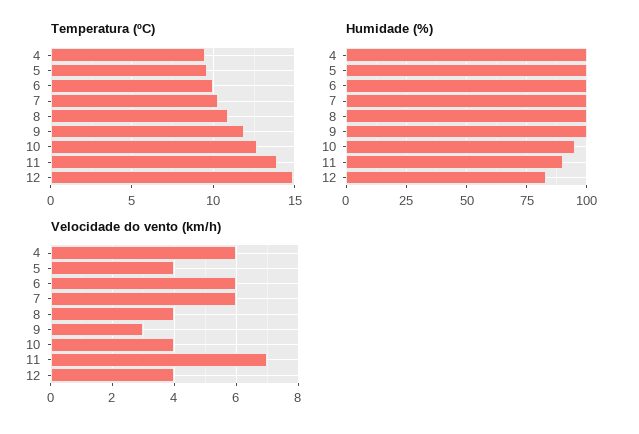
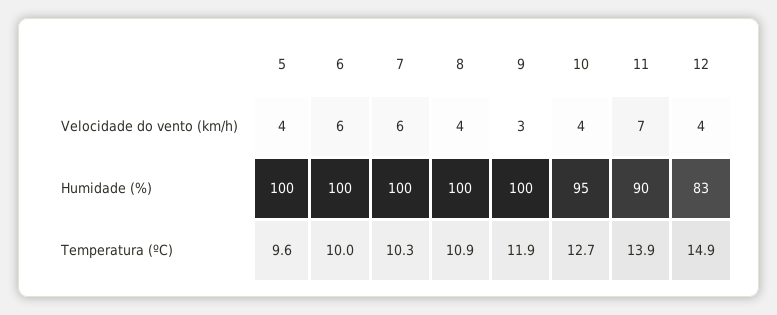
  {
    "Temperatura (ºC)": {
-     "4": 9.5,
      "5": 9.6,
      "6": 10,
      "7": 10.3,
      "8": 10.9,
      "9": 11.9,
      "10": 12.7,
      "11": 13.9,
      "12": 14.9
    },
    "Humidade (%)": {
-     "4": 100,
      "5": 100,
      "6": 100,
      "7": 100,
      "8": 100,
      "9": 100,
      "10": 95,
      "11": 90,
      "12": 83
    },
    "Velocidade do vento (km/h)": {
-     "4": 6,
      "5": 4,
      "6": 6,
      "7": 6,
      "8": 4,
      "9": 3,
      "10": 4,
      "11": 7,
      "12": 4
    }
  }

